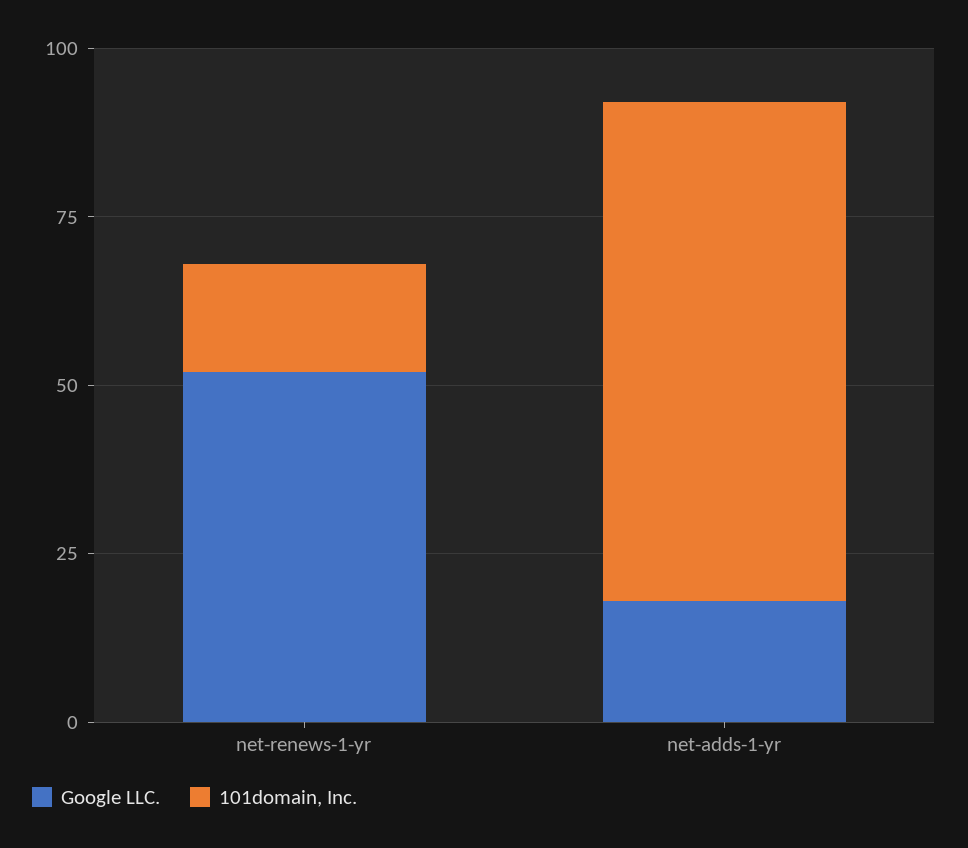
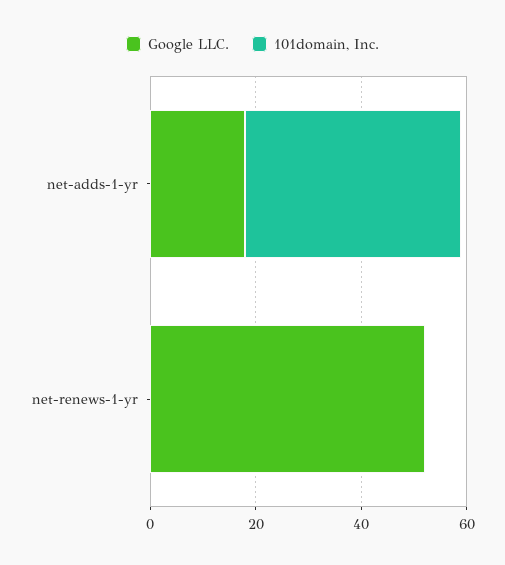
  {
    "Google LLC.": {
      "net-renews-1-yr": 50,
      "net-adds-1-yr": 20
    },
    "101domain, Inc.": {
-     "net-renews-1-yr": 15,
+     "net-renews-1-yr": 0,
-     "net-adds-1-yr": 75
+     "net-adds-1-yr": 40
    }
  }

